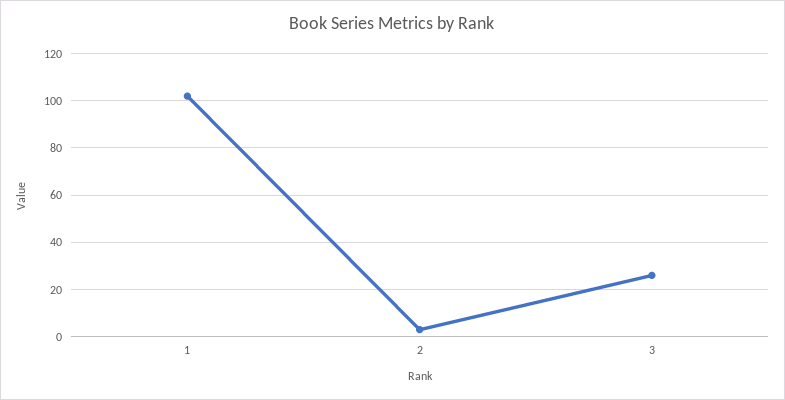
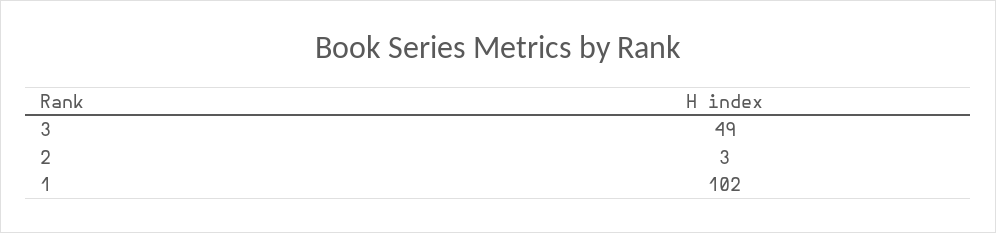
  {
    "1": 102,
    "2": 3,
-   "3": 25
+   "3": 49
  }

